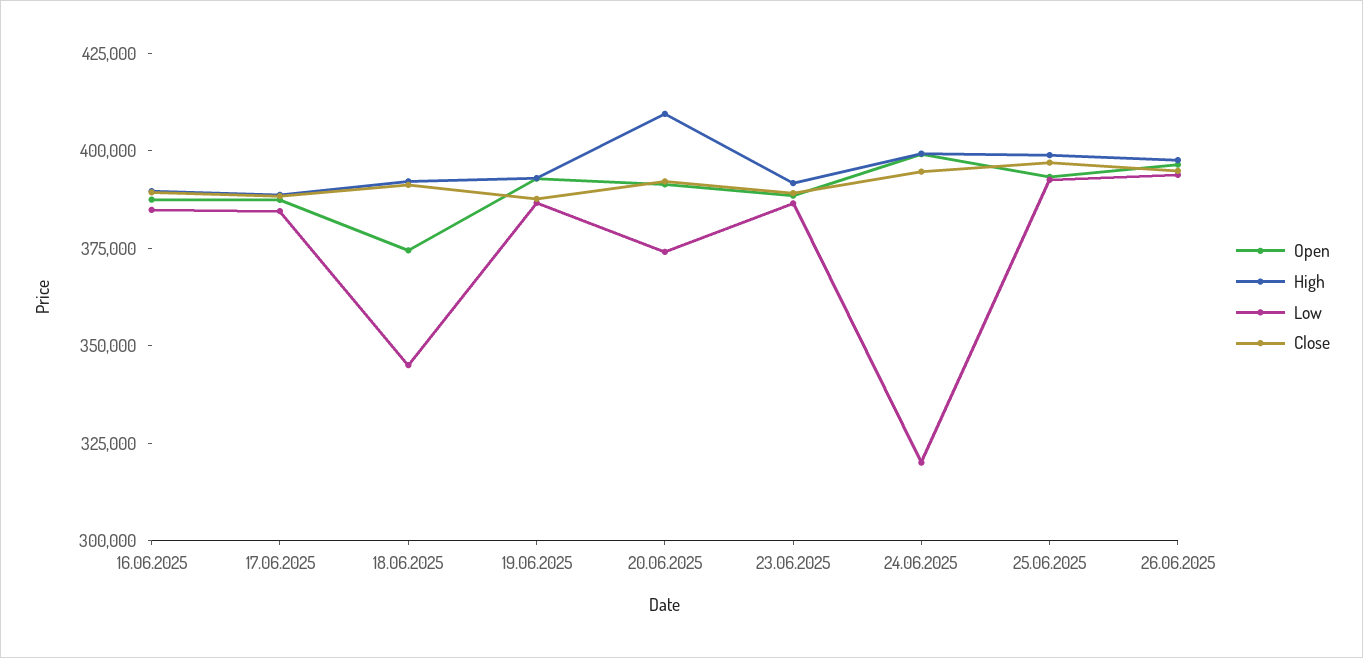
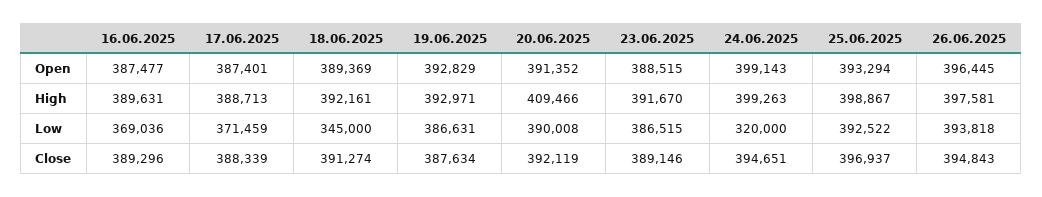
  {
    "Open": {
      "16.06.2025": 387477,
      "17.06.2025": 387401,
-     "18.06.2025": 375000,
+     "18.06.2025": 389369,
      "19.06.2025": 392829,
      "20.06.2025": 391352,
      "23.06.2025": 388515,
      "24.06.2025": 399143,
      "25.06.2025": 393294,
      "26.06.2025": 396445
    },
    "High": {
      "16.06.2025": 389631,
      "17.06.2025": 388713,
      "18.06.2025": 392161,
      "19.06.2025": 392971,
      "20.06.2025": 409466,
      "23.06.2025": 391670,
      "24.06.2025": 399263,
      "25.06.2025": 398867,
      "26.06.2025": 397581
    },
    "Low": {
-     "16.06.2025": 385000,
+     "16.06.2025": 369036,
-     "17.06.2025": 385000,
+     "17.06.2025": 371459,
      "18.06.2025": 345000,
      "19.06.2025": 386631,
-     "20.06.2025": 375000,
+     "20.06.2025": 390008,
      "23.06.2025": 386515,
      "24.06.2025": 320000,
      "25.06.2025": 392522,
      "26.06.2025": 393818
    },
    "Close": {
      "16.06.2025": 389296,
      "17.06.2025": 388339,
      "18.06.2025": 391274,
      "19.06.2025": 387634,
      "20.06.2025": 392119,
      "23.06.2025": 389146,
      "24.06.2025": 394651,
      "25.06.2025": 396937,
      "26.06.2025": 394843
    }
  }

